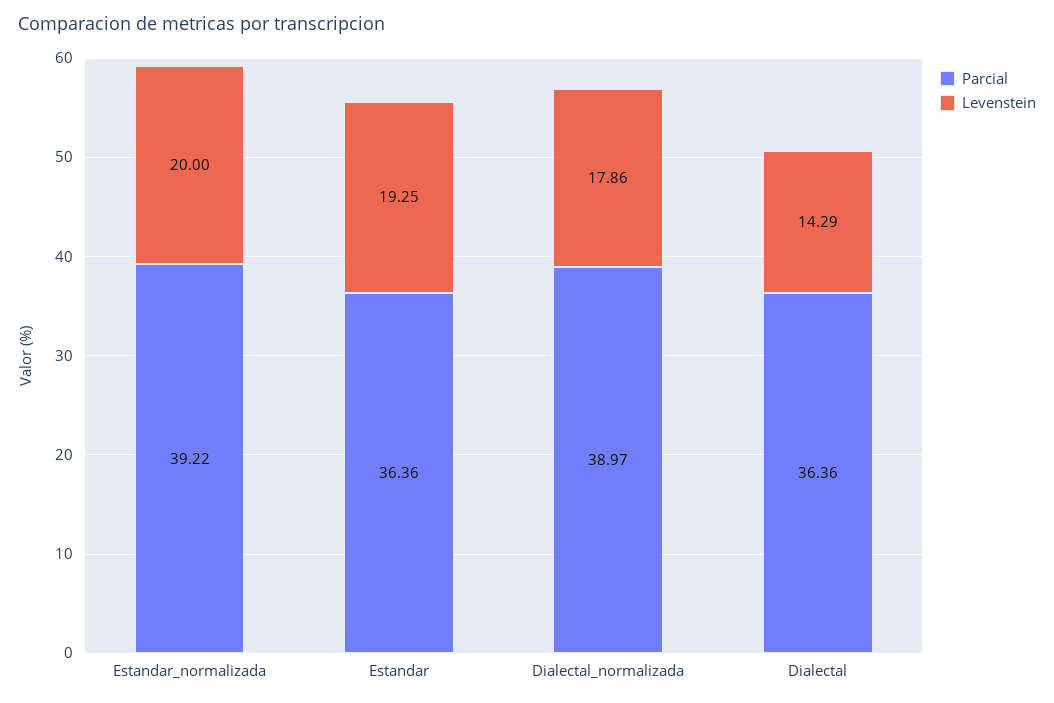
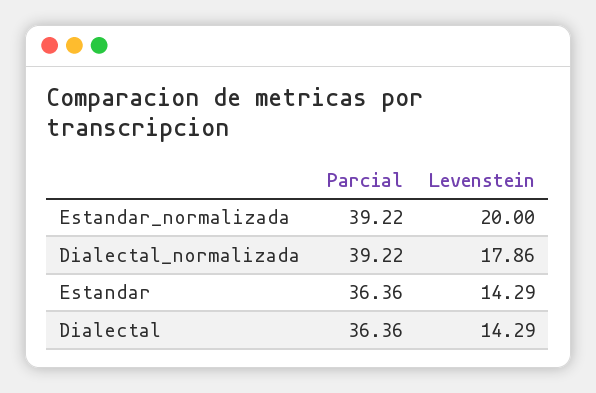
  {
    "Parcial": {
      "Estandar_normalizada": 39.22,
      "Estandar": 36.36,
-     "Dialectal_normalizada": 38.97,
+     "Dialectal_normalizada": 39.22,
      "Dialectal": 36.36
    },
    "Levenstein": {
      "Estandar_normalizada": 20,
-     "Estandar": 19.25,
+     "Estandar": 14.29,
      "Dialectal_normalizada": 17.86,
      "Dialectal": 14.29
    }
  }

